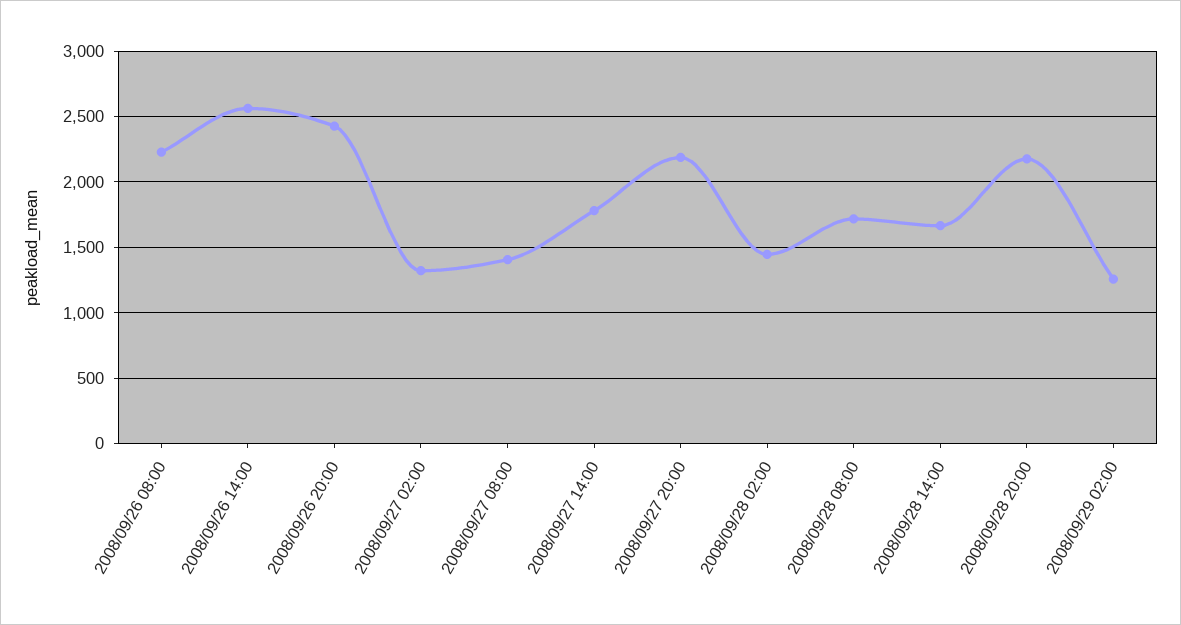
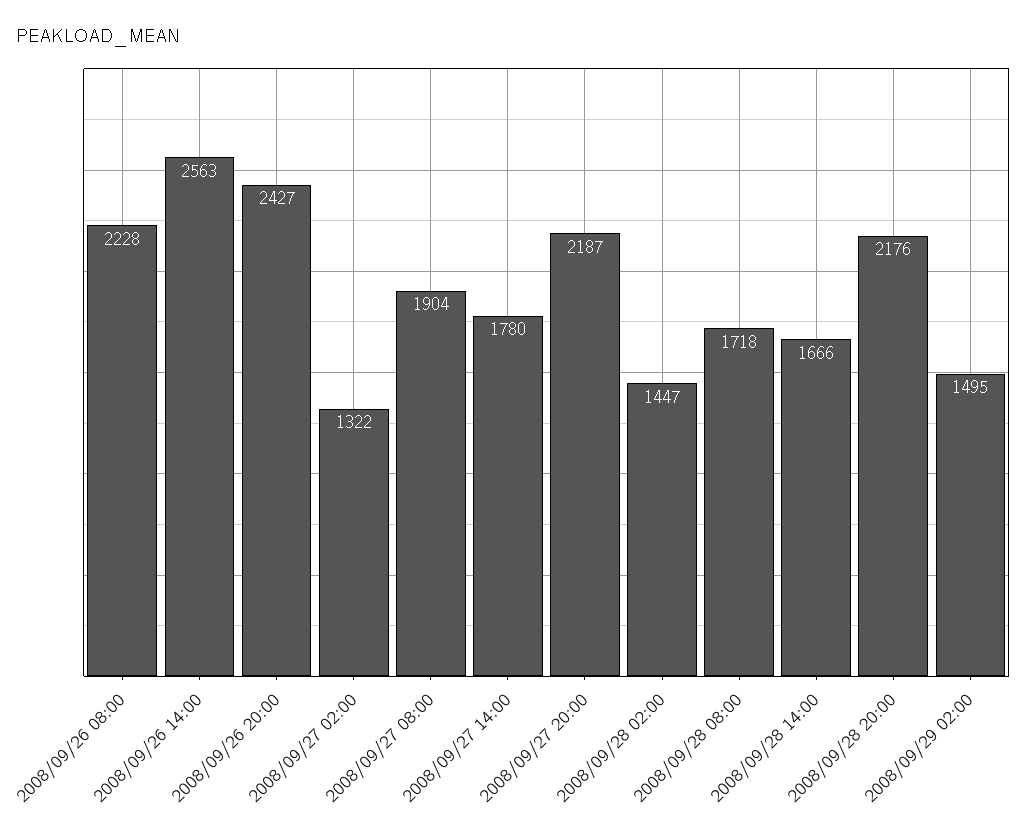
  {
    "2008/09/26 08:00": 2228,
    "2008/09/26 14:00": 2563,
    "2008/09/26 20:00": 2427,
    "2008/09/27 02:00": 1322,
-   "2008/09/27 08:00": 1400,
+   "2008/09/27 08:00": 1904,
    "2008/09/27 14:00": 1780,
    "2008/09/27 20:00": 2187,
    "2008/09/28 02:00": 1447,
    "2008/09/28 08:00": 1718,
    "2008/09/28 14:00": 1666,
    "2008/09/28 20:00": 2176,
-   "2008/09/29 02:00": 1250
+   "2008/09/29 02:00": 1495
  }

